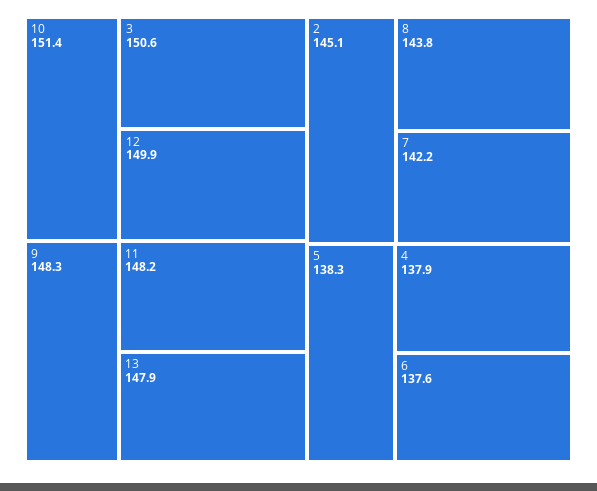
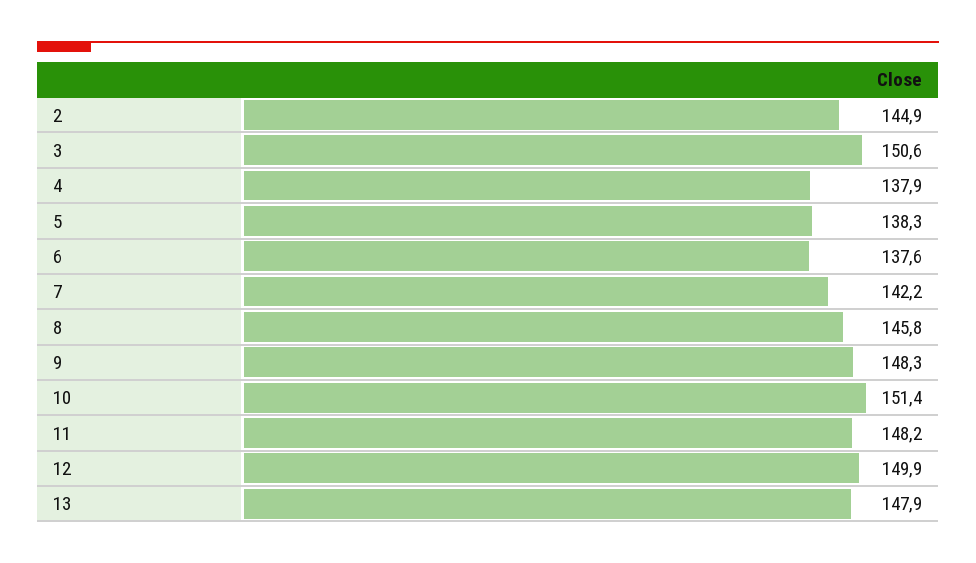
  {
    "10": 151.4,
    "3": 150.6,
    "12": 149.9,
    "9": 148.3,
    "11": 148.2,
    "13": 147.9,
-   "2": 145.1,
+   "2": 144.9,
-   "8": 143.8,
+   "8": 145.8,
    "7": 142.2,
    "5": 138.3,
    "4": 137.9,
    "6": 137.6
  }

